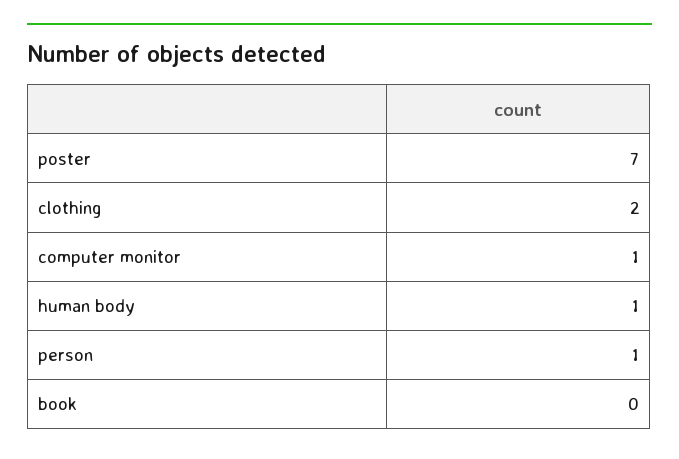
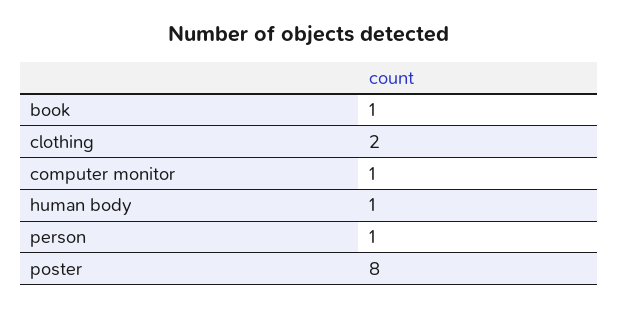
  {
-   "poster": 7,
+   "poster": 8,
    "clothing": 2,
    "computer monitor": 1,
    "human body": 1,
    "person": 1,
-   "book": 0
+   "book": 1
  }

